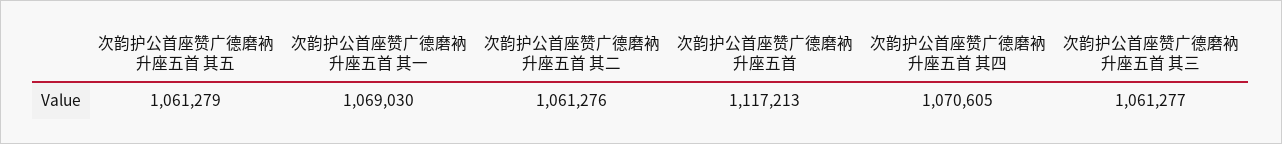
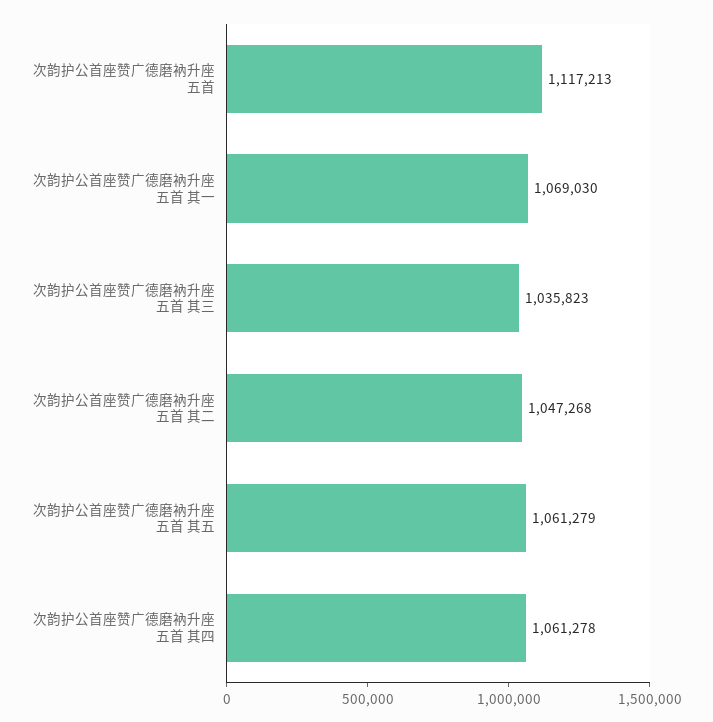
  {
    "次韵护公首座赞广德磨衲升座五首 其五": 1061279,
    "次韵护公首座赞广德磨衲升座五首 其一": 1069030,
-   "次韵护公首座赞广德磨衲升座五首 其二": 1061276,
+   "次韵护公首座赞广德磨衲升座五首 其二": 1047268,
    "次韵护公首座赞广德磨衲升座五首": 1117213,
-   "次韵护公首座赞广德磨衲升座五首 其四": 1070605,
+   "次韵护公首座赞广德磨衲升座五首 其四": 1061278,
-   "次韵护公首座赞广德磨衲升座五首 其三": 1061277
+   "次韵护公首座赞广德磨衲升座五首 其三": 1035823
  }

